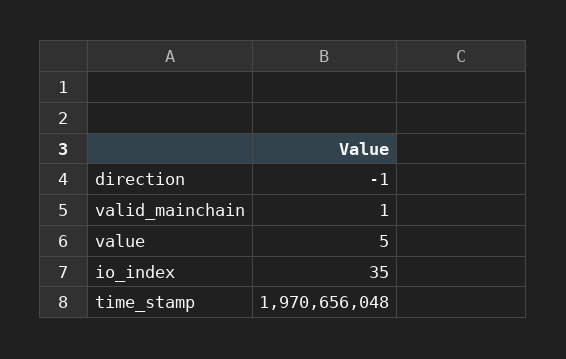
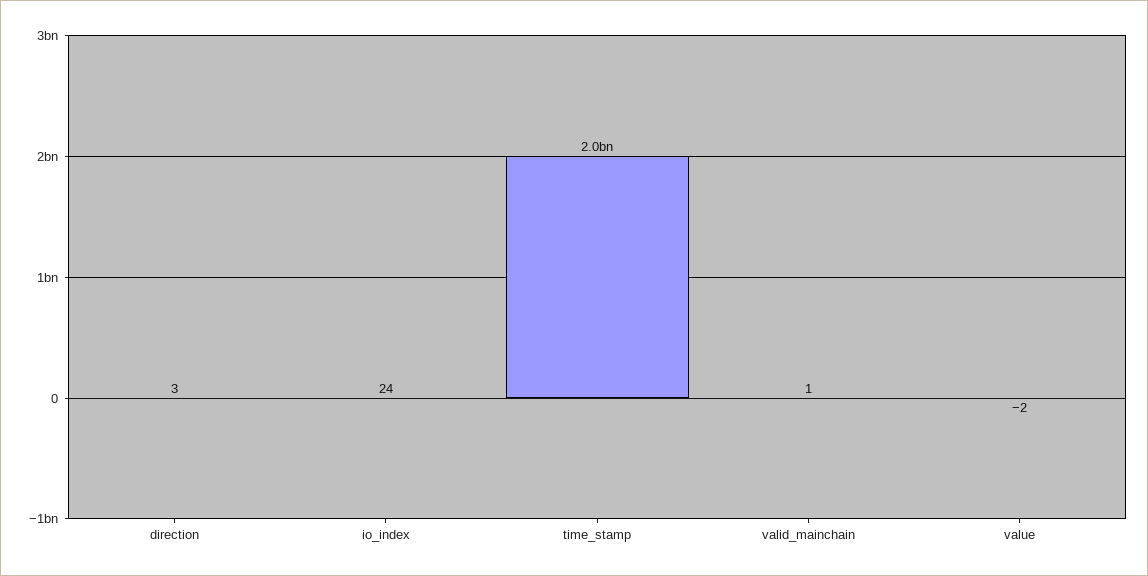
  {
-   "direction": -1,
+   "direction": 3,
    "valid_mainchain": 1,
-   "value": 5,
+   "value": -2,
-   "io_index": 35,
+   "io_index": 24,
    "time_stamp": 1970656048
  }

